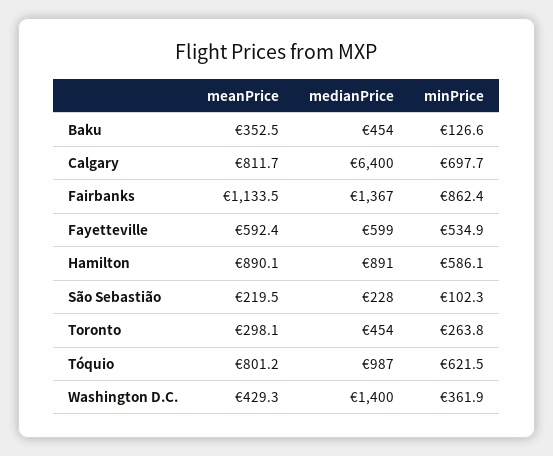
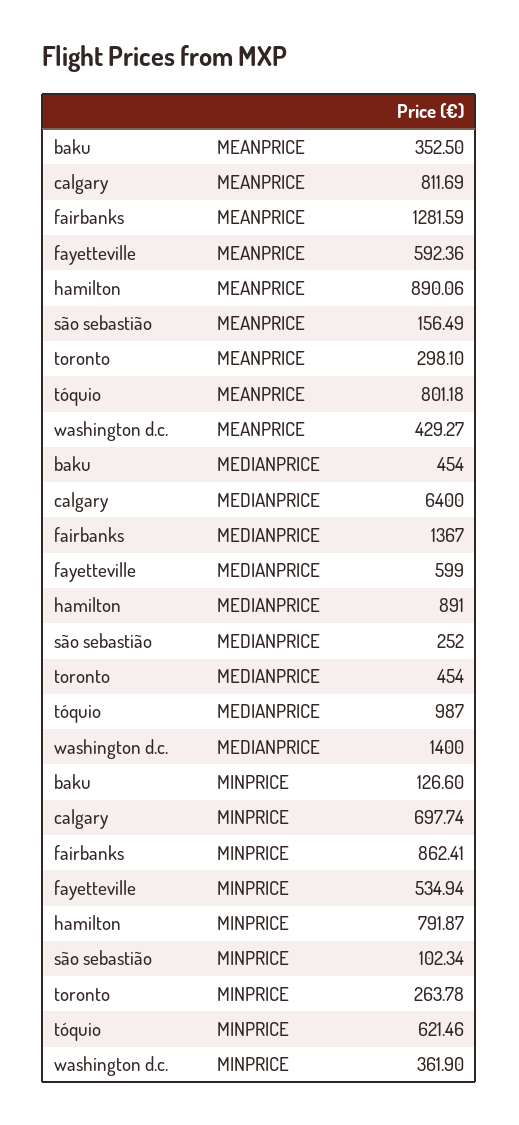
  {
    "meanPrice": {
      "Baku": 352.5,
      "Calgary": 811.69,
-     "Fairbanks": 1133.5,
+     "Fairbanks": 1281.59,
      "Fayetteville": 592.36,
      "Hamilton": 890.06,
-     "São Sebastião": 219.5,
+     "São Sebastião": 156.49,
      "Toronto": 298.1,
      "Tóquio": 801.18,
      "Washington D.C.": 429.27
    },
    "medianPrice": {
      "Baku": 454,
      "Calgary": 6400,
      "Fairbanks": 1367,
      "Fayetteville": 599,
      "Hamilton": 891,
-     "São Sebastião": 228,
+     "São Sebastião": 252,
      "Toronto": 454,
      "Tóquio": 987,
      "Washington D.C.": 1400
    },
    "minPrice": {
      "Baku": 126.6,
      "Calgary": 697.74,
      "Fairbanks": 862.41,
      "Fayetteville": 534.94,
-     "Hamilton": 586.1,
+     "Hamilton": 791.87,
      "São Sebastião": 102.34,
      "Toronto": 263.78,
      "Tóquio": 621.46,
      "Washington D.C.": 361.9
    }
  }

